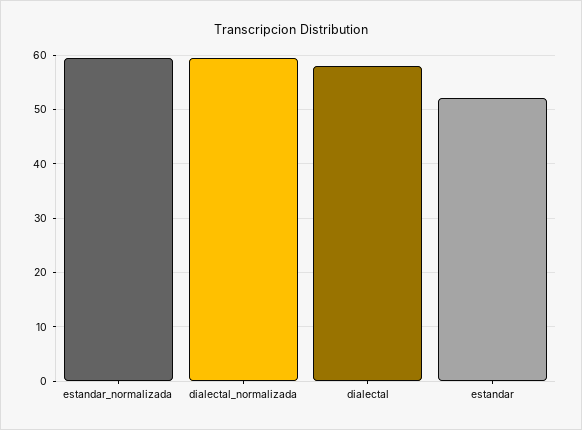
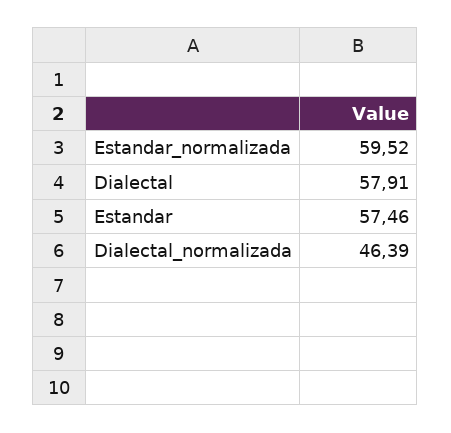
  {
    "estandar_normalizada": 59.52,
-   "dialectal_normalizada": 60,
+   "dialectal_normalizada": 46.39,
    "dialectal": 57.91,
-   "estandar": 52
+   "estandar": 57.46
  }

